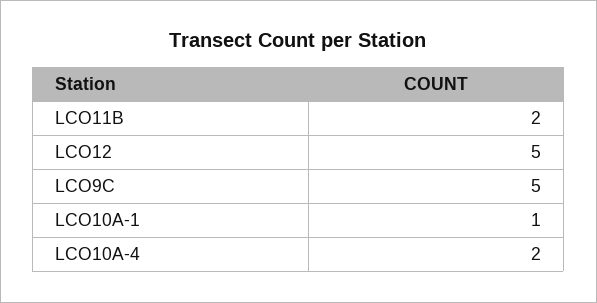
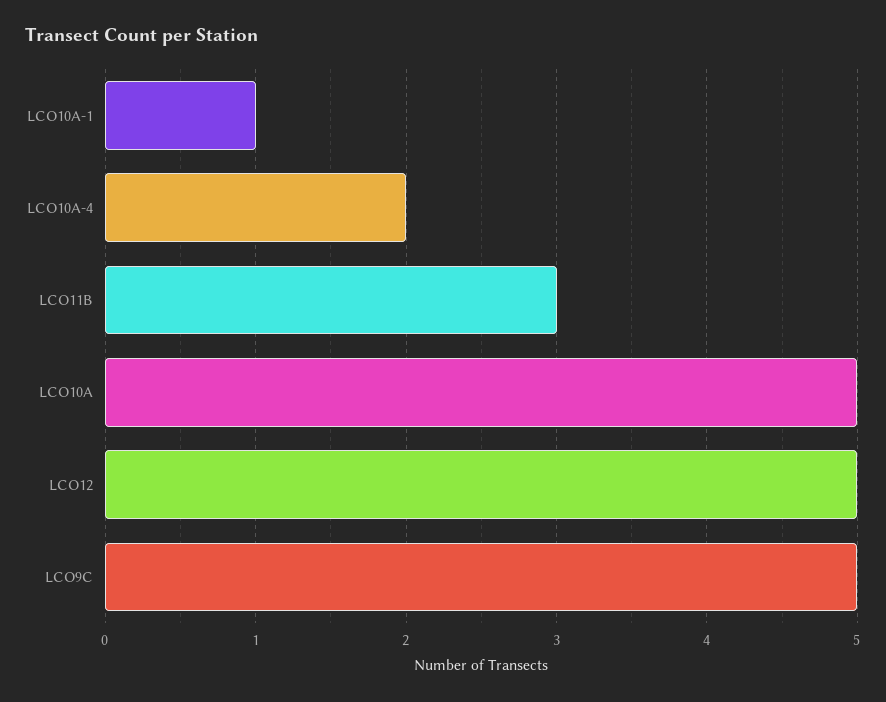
  {
-   "LCO11B": 2,
+   "LCO11B": 3,
    "LCO12": 5,
    "LCO9C": 5,
    "LCO10A-1": 1,
-   "LCO10A-4": 2
+   "LCO10A-4": 2,
+   "LCO10A": 5
  }

